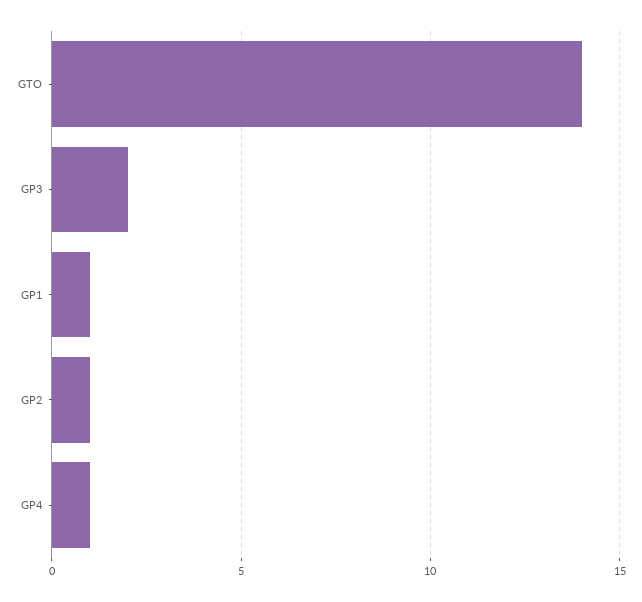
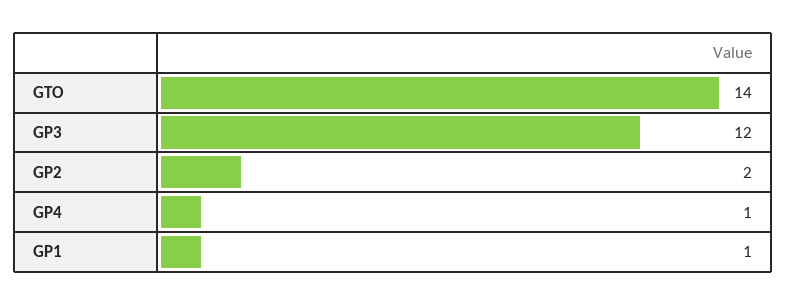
  {
    "GTO": 14,
-   "GP3": 2,
+   "GP3": 12,
    "GP1": 1,
-   "GP2": 1,
+   "GP2": 2,
    "GP4": 1
  }

